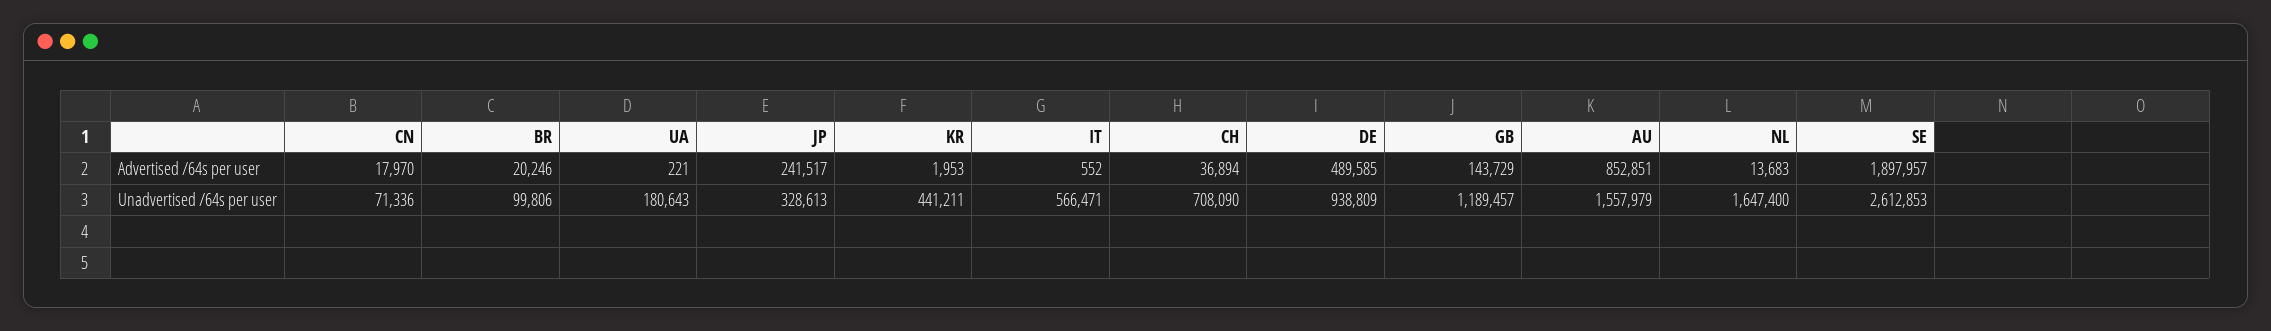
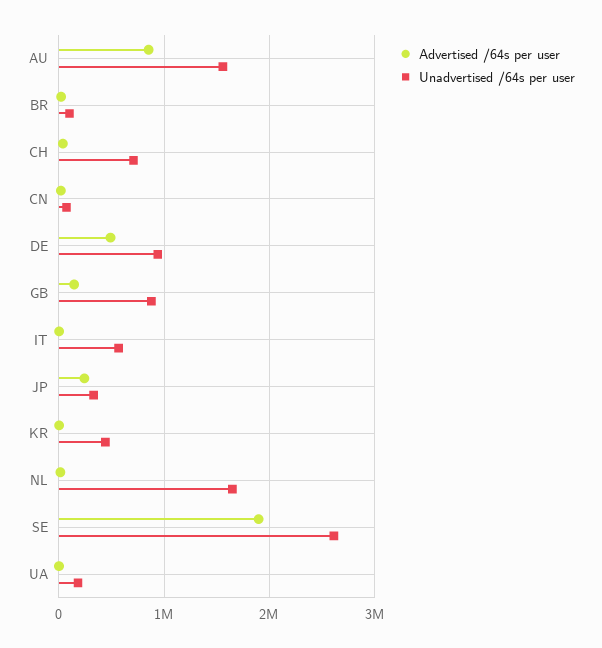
  {
    "Advertised /64s per user": {
      "CN": 17970,
      "BR": 20246,
      "UA": 221,
      "JP": 241517,
      "KR": 1953,
      "IT": 552,
      "CH": 36894,
      "DE": 489585,
      "GB": 143729,
      "AU": 852851,
      "NL": 13683,
      "SE": 1897957
    },
    "Unadvertised /64s per user": {
      "CN": 71336,
      "BR": 99806,
      "UA": 180643,
      "JP": 328613,
      "KR": 441211,
      "IT": 566471,
      "CH": 708090,
      "DE": 938809,
-     "GB": 1189457,
+     "GB": 900000,
      "AU": 1557979,
      "NL": 1647400,
      "SE": 2612853
    }
  }

